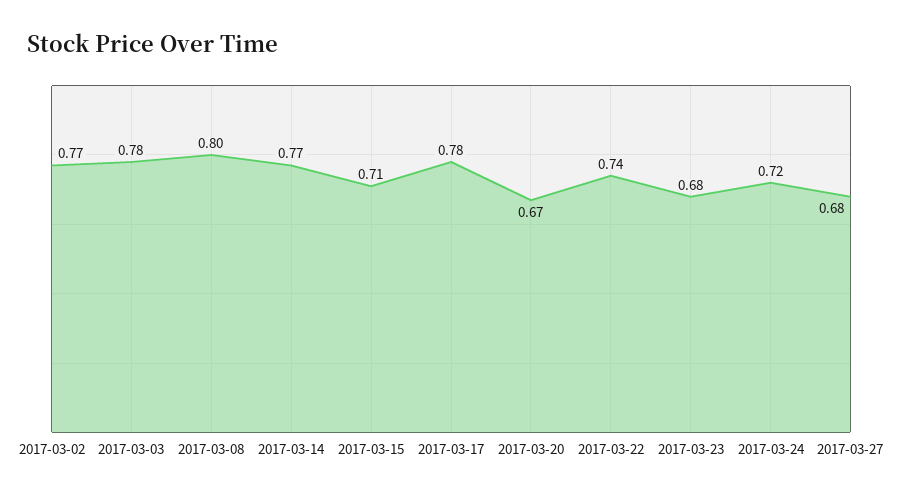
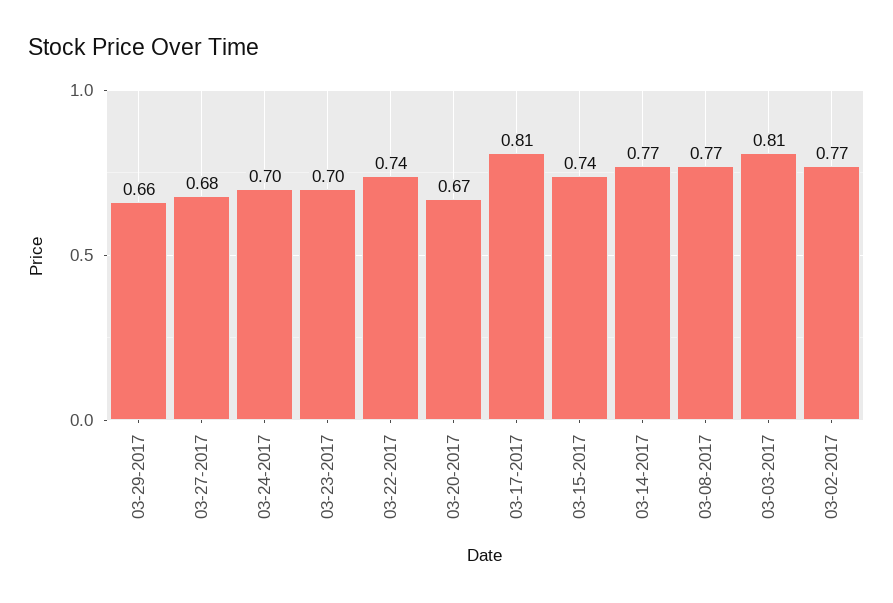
  {
    "2017-03-02": 0.77,
-   "2017-03-03": 0.78,
+   "2017-03-03": 0.81,
-   "2017-03-08": 0.8,
+   "2017-03-08": 0.77,
    "2017-03-14": 0.77,
-   "2017-03-15": 0.71,
+   "2017-03-15": 0.74,
-   "2017-03-17": 0.78,
+   "2017-03-17": 0.81,
    "2017-03-20": 0.67,
    "2017-03-22": 0.74,
-   "2017-03-23": 0.68,
+   "2017-03-23": 0.7,
-   "2017-03-24": 0.72,
+   "2017-03-24": 0.7,
-   "2017-03-27": 0.68
+   "2017-03-27": 0.68,
+   "03-29-2017": 0.66
  }

